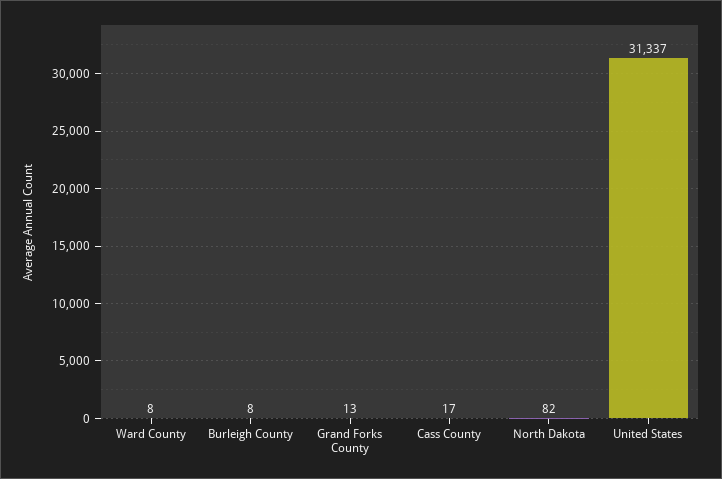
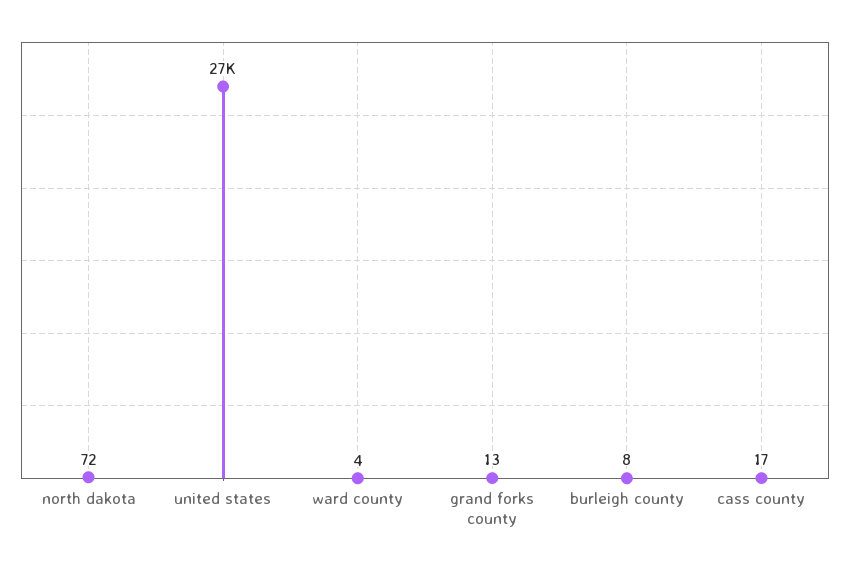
  {
-   "Ward County": 8,
+   "Ward County": 4,
    "Burleigh County": 8,
    "Grand Forks County": 13,
    "Cass County": 17,
-   "North Dakota": 82,
+   "North Dakota": 72,
-   "United States": 31337
+   "United States": 27000
  }

